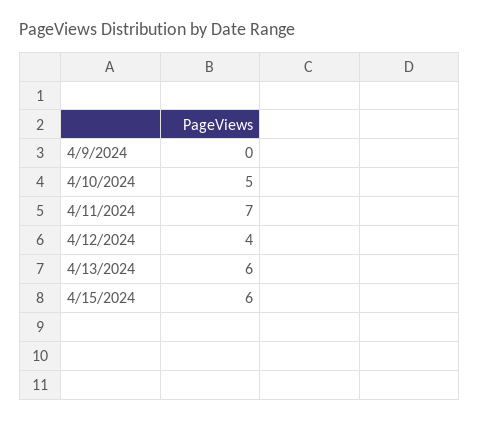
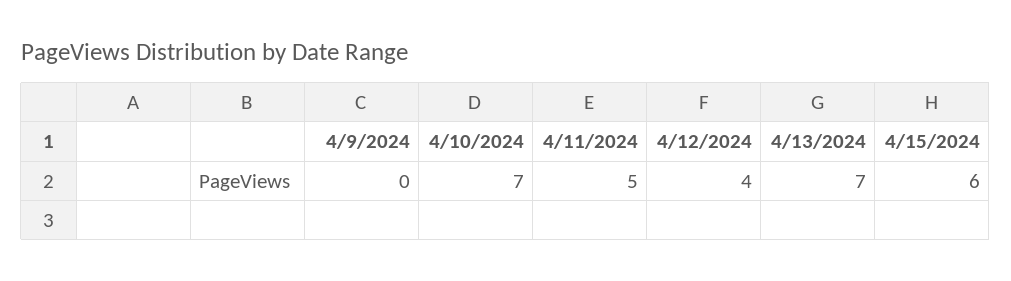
  {
    "4/9/2024": 0,
-   "4/10/2024": 5,
+   "4/10/2024": 7,
-   "4/11/2024": 7,
+   "4/11/2024": 5,
    "4/12/2024": 4,
-   "4/13/2024": 6,
+   "4/13/2024": 7,
    "4/15/2024": 6
  }

